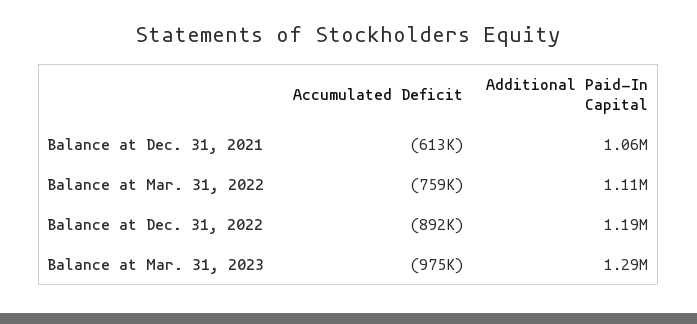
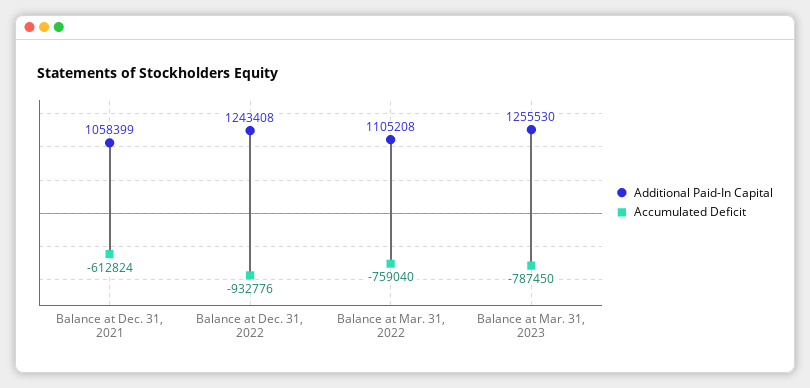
  {
    "Accumulated Deficit": {
      "Balance at Dec. 31, 2021": -612824,
      "Balance at Mar. 31, 2022": -759040,
-     "Balance at Dec. 31, 2022": -892000,
+     "Balance at Dec. 31, 2022": -932776,
-     "Balance at Mar. 31, 2023": -975000
+     "Balance at Mar. 31, 2023": -787450
    },
    "Additional Paid-In Capital": {
      "Balance at Dec. 31, 2021": 1058399,
      "Balance at Mar. 31, 2022": 1105208,
-     "Balance at Dec. 31, 2022": 1190000,
+     "Balance at Dec. 31, 2022": 1243408,
-     "Balance at Mar. 31, 2023": 1290000
+     "Balance at Mar. 31, 2023": 1255530
    }
  }

